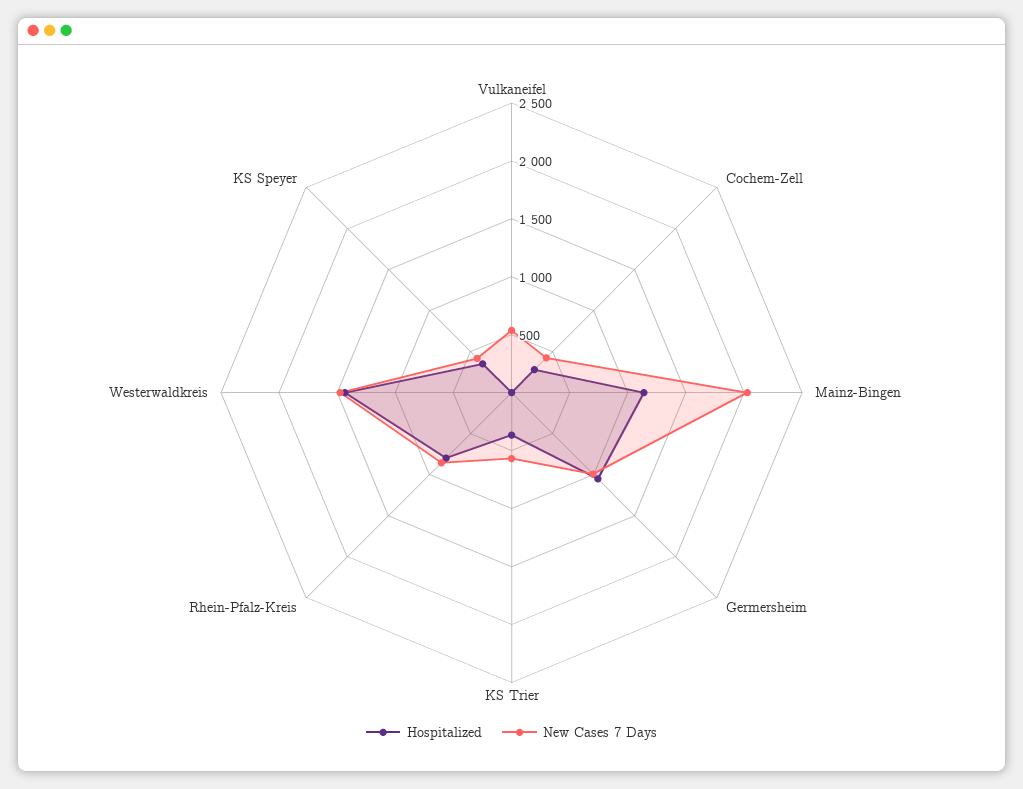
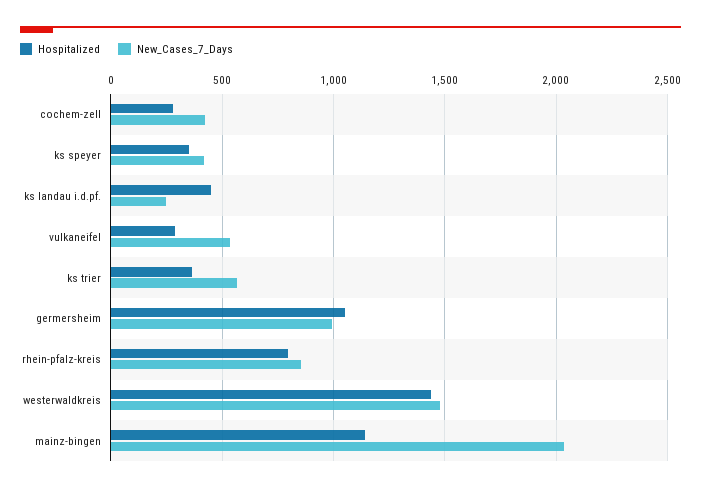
  {
    "Hospitalized": {
-     "Vulkaneifel": 0,
+     "Vulkaneifel": 300,
      "Cochem-Zell": 300,
      "Mainz-Bingen": 1150,
      "Germersheim": 1050,
      "KS Trier": 350,
      "Rhein-Pfalz-Kreis": 800,
      "Westerwaldkreis": 1450,
-     "KS Speyer": 350
+     "KS Speyer": 350,
+     "ks landau i.d.pf.": 450
    },
    "New Cases 7 Days": {
      "Vulkaneifel": 550,
      "Cochem-Zell": 400,
      "Mainz-Bingen": 2050,
      "Germersheim": 1000,
      "KS Trier": 550,
      "Rhein-Pfalz-Kreis": 850,
      "Westerwaldkreis": 1500,
-     "KS Speyer": 400
+     "KS Speyer": 400,
+     "ks landau i.d.pf.": 250
    }
  }

